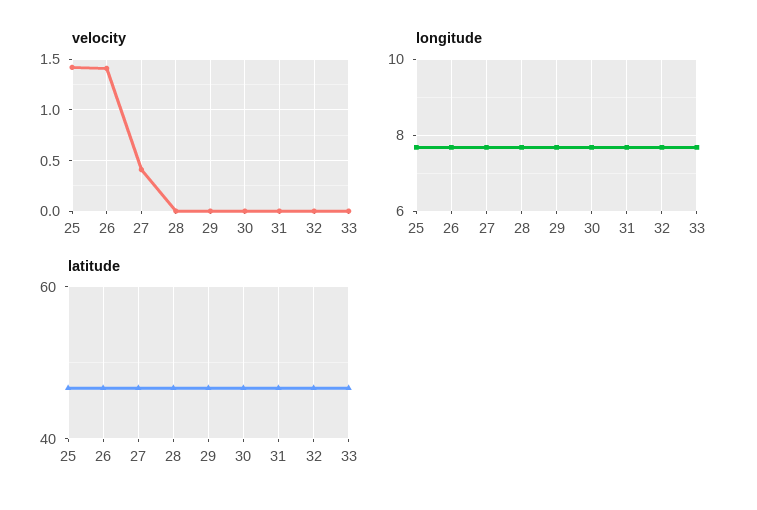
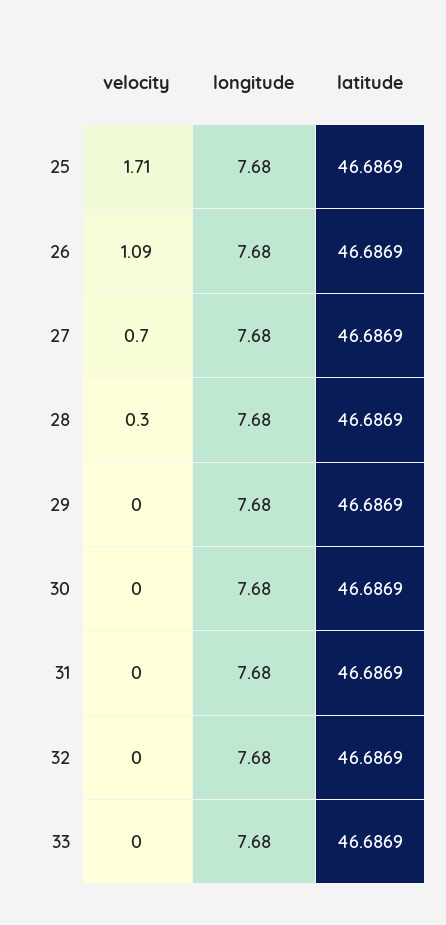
  {
    "velocity": {
-     "25": 1.4,
+     "25": 1.71,
-     "26": 1.4,
+     "26": 1.09,
-     "27": 0.4,
+     "27": 0.7,
-     "28": 0,
+     "28": 0.3,
      "29": 0,
      "30": 0,
      "31": 0,
      "32": 0,
      "33": 0
    },
    "longitude": {
      "25": 7.68,
      "26": 7.68,
      "27": 7.68,
      "28": 7.68,
      "29": 7.68,
      "30": 7.68,
      "31": 7.68,
      "32": 7.68,
      "33": 7.68
    },
    "latitude": {
      "25": 46.6869,
      "26": 46.6869,
      "27": 46.6869,
      "28": 46.6869,
      "29": 46.6869,
      "30": 46.6869,
      "31": 46.6869,
      "32": 46.6869,
      "33": 46.6869
    }
  }

